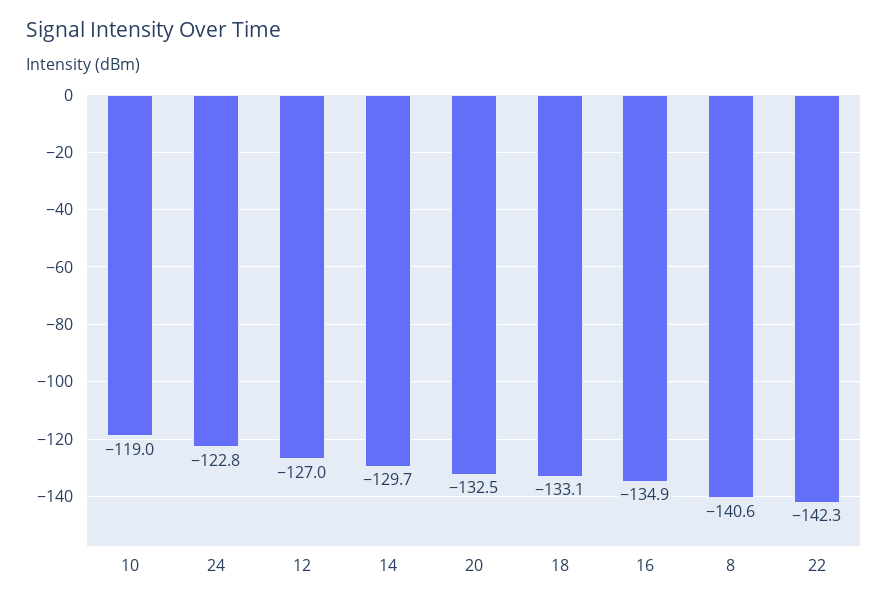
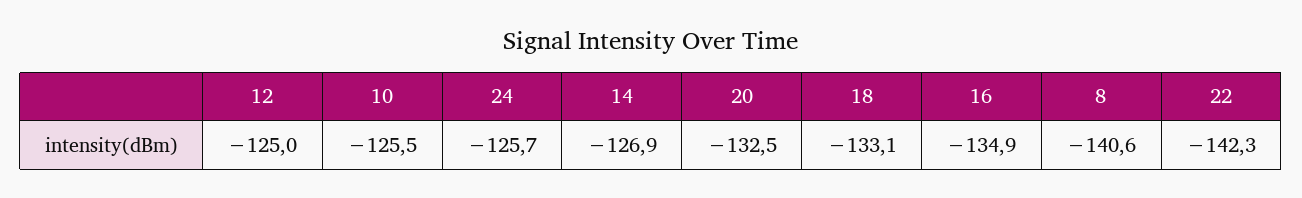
  {
-   "10": -119,
+   "10": -125.5,
-   "24": -122.8,
+   "24": -125.7,
-   "12": -127,
+   "12": -125,
-   "14": -129.7,
+   "14": -126.9,
    "20": -132.5,
    "18": -133.1,
    "16": -134.9,
    "8": -140.6,
    "22": -142.3
  }

